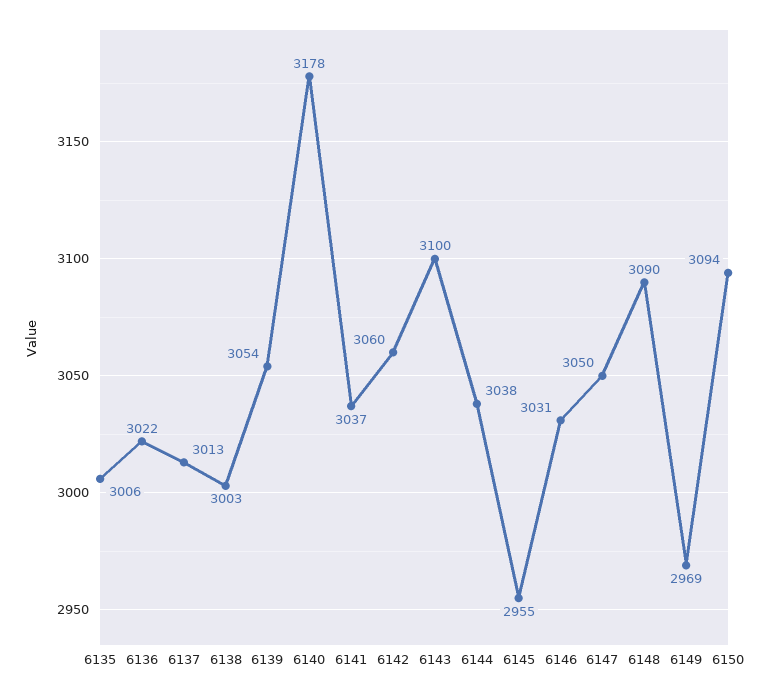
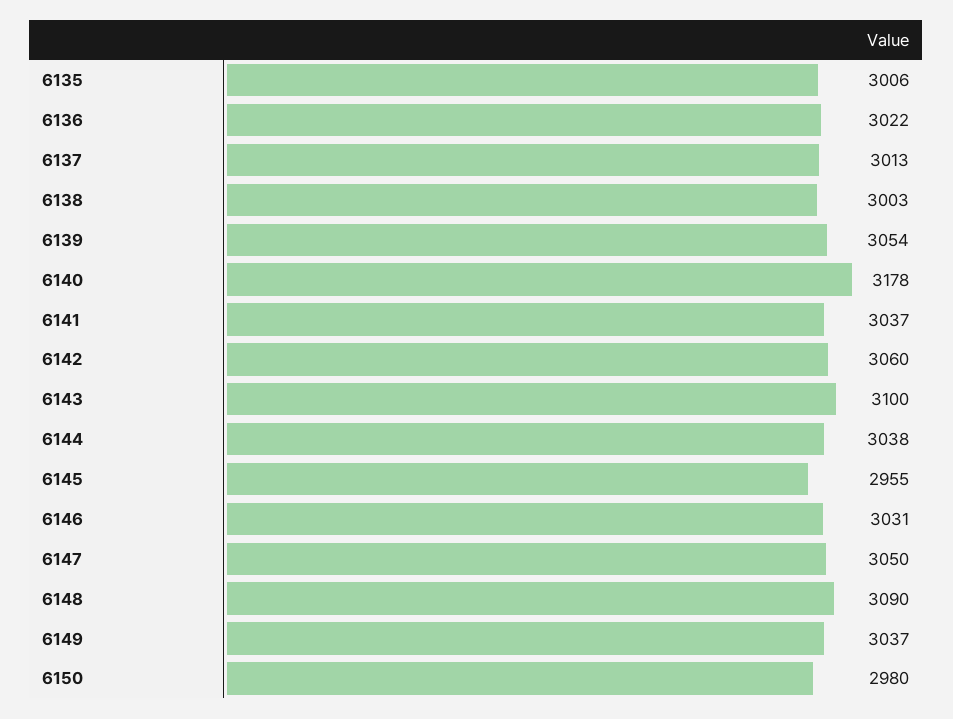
  {
    "6135": 3006,
    "6136": 3022,
    "6137": 3013,
    "6138": 3003,
    "6139": 3054,
    "6140": 3178,
    "6141": 3037,
    "6142": 3060,
    "6143": 3100,
    "6144": 3038,
    "6145": 2955,
    "6146": 3031,
    "6147": 3050,
    "6148": 3090,
-   "6149": 2969,
+   "6149": 3037,
-   "6150": 3094
+   "6150": 2980
  }

